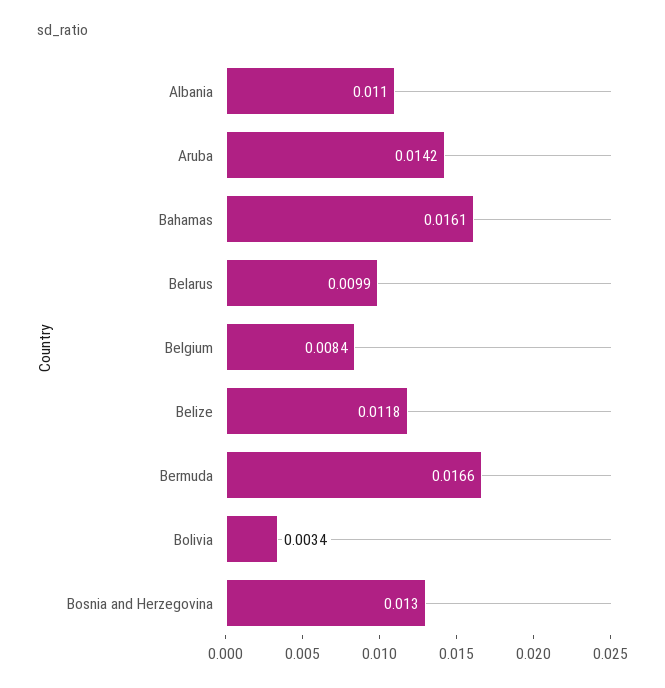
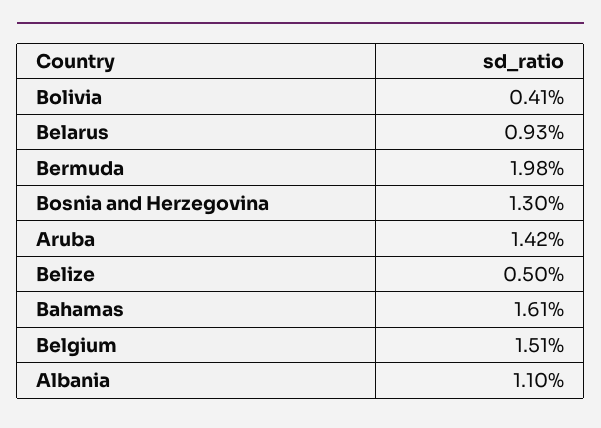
  {
    "Albania": 0.011,
    "Aruba": 0.0142,
    "Bahamas": 0.0161,
-   "Belarus": 0.0099,
+   "Belarus": 0.0093,
-   "Belgium": 0.0084,
+   "Belgium": 0.0151,
-   "Belize": 0.0118,
+   "Belize": 0.005,
-   "Bermuda": 0.0166,
+   "Bermuda": 0.0198,
-   "Bolivia": 0.0034,
+   "Bolivia": 0.0041,
    "Bosnia and Herzegovina": 0.013
  }

